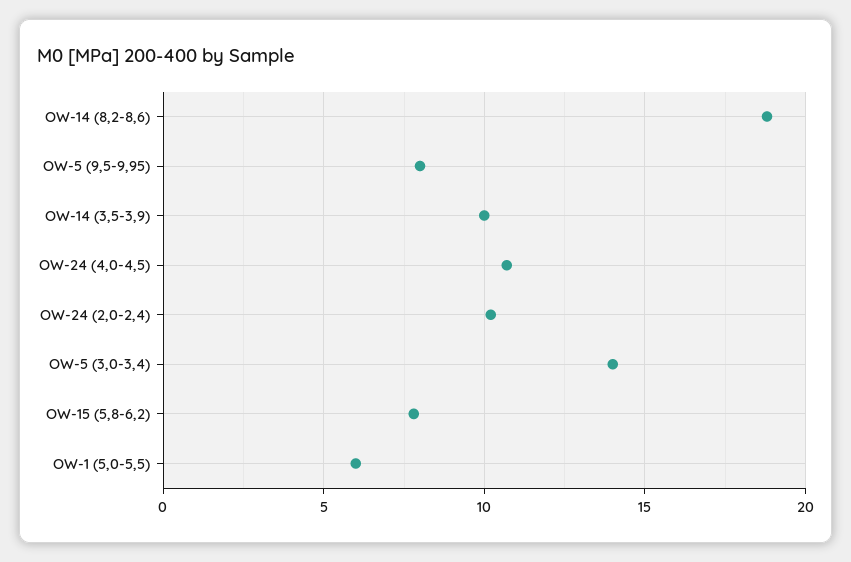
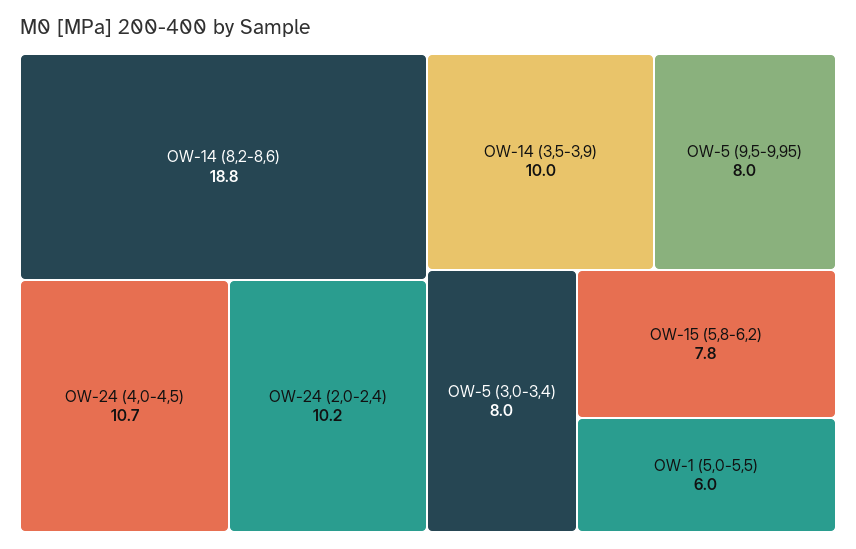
  {
    "OW-14 (8,2-8,6)": 18.8,
    "OW-5 (9,5-9,95)": 8,
    "OW-14 (3,5-3,9)": 10,
    "OW-24 (4,0-4,5)": 10.7,
    "OW-24 (2,0-2,4)": 10.2,
-   "OW-5 (3,0-3,4)": 14,
+   "OW-5 (3,0-3,4)": 8,
    "OW-15 (5,8-6,2)": 7.8,
    "OW-1 (5,0-5,5)": 6
  }

